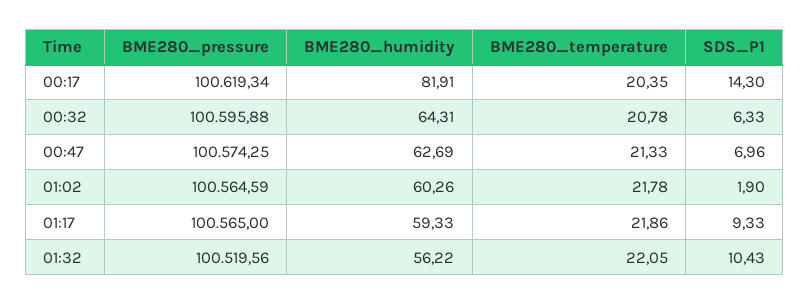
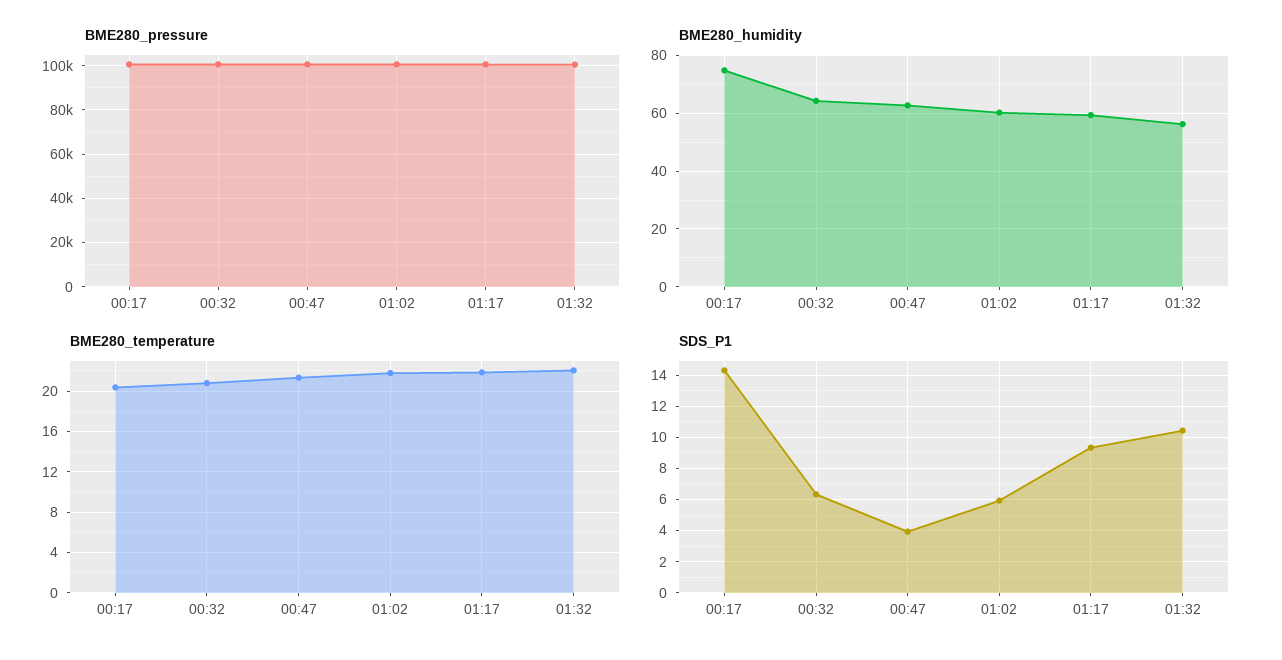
  {
    "BME280_pressure": {
      "00:17": 100619.34,
      "00:32": 100595.88,
      "00:47": 100574.25,
      "01:02": 100564.59,
      "01:17": 100565,
      "01:32": 100519.56
    },
    "BME280_humidity": {
-     "00:17": 81.91,
+     "00:17": 75,
      "00:32": 64.31,
      "00:47": 62.69,
      "01:02": 60.26,
      "01:17": 59.33,
      "01:32": 56.22
    },
    "BME280_temperature": {
      "00:17": 20.35,
      "00:32": 20.78,
      "00:47": 21.33,
      "01:02": 21.78,
      "01:17": 21.86,
      "01:32": 22.05
    },
    "SDS_P1": {
      "00:17": 14.3,
      "00:32": 6.33,
-     "00:47": 6.96,
+     "00:47": 4,
-     "01:02": 1.9,
+     "01:02": 6,
      "01:17": 9.33,
      "01:32": 10.43
    }
  }

